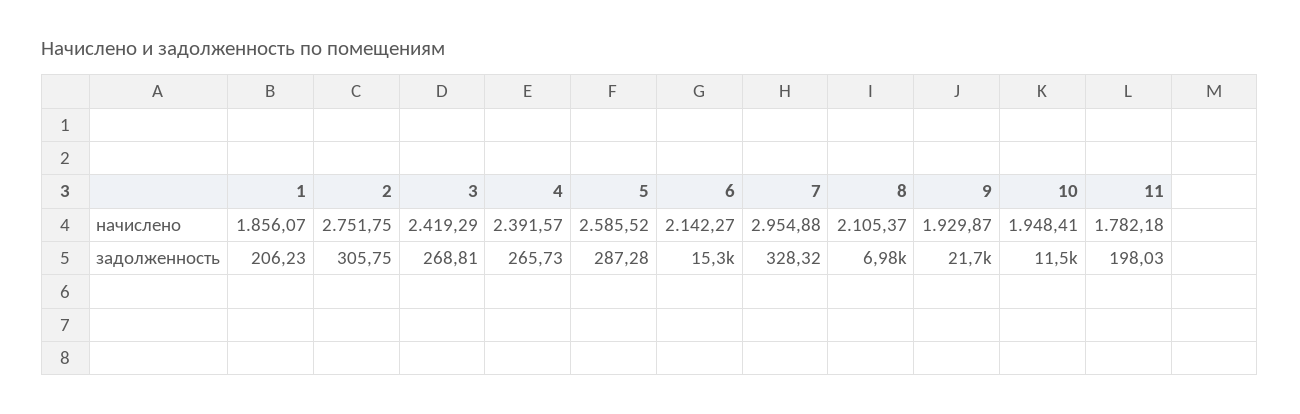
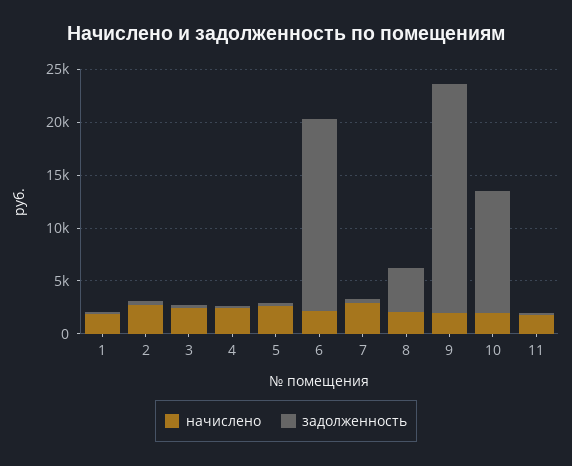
  {
    "начислено": {
      "1": 1856.07,
      "2": 2751.75,
      "3": 2419.29,
      "4": 2391.57,
      "5": 2585.52,
      "6": 2142.27,
      "7": 2954.88,
      "8": 2105.37,
      "9": 1929.87,
      "10": 1948.41,
      "11": 1782.18
    },
    "задолженность": {
      "1": 206.23,
      "2": 305.75,
      "3": 268.81,
      "4": 265.73,
      "5": 287.28,
-     "6": 15300,
+     "6": 18000,
      "7": 328.32,
-     "8": 6980,
+     "8": 4000,
      "9": 21700,
      "10": 11500,
      "11": 198.03
    }
  }

